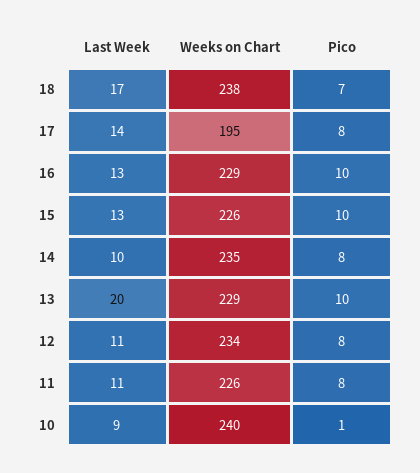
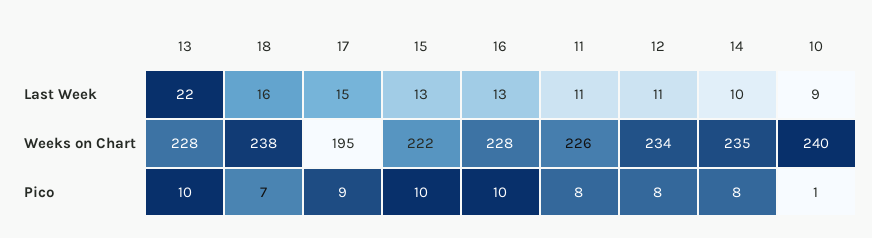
  {
    "Last Week": {
-     "18": 17,
+     "18": 16,
-     "17": 14,
+     "17": 15,
      "16": 13,
      "15": 13,
      "14": 10,
-     "13": 20,
+     "13": 22,
      "12": 11,
      "11": 11,
      "10": 9
    },
    "Weeks on Chart": {
      "18": 238,
      "17": 195,
-     "16": 229,
+     "16": 228,
-     "15": 226,
+     "15": 222,
      "14": 235,
-     "13": 229,
+     "13": 228,
      "12": 234,
      "11": 226,
      "10": 240
    },
    "Pico": {
      "18": 7,
-     "17": 8,
+     "17": 9,
      "16": 10,
      "15": 10,
      "14": 8,
      "13": 10,
      "12": 8,
      "11": 8,
      "10": 1
    }
  }

